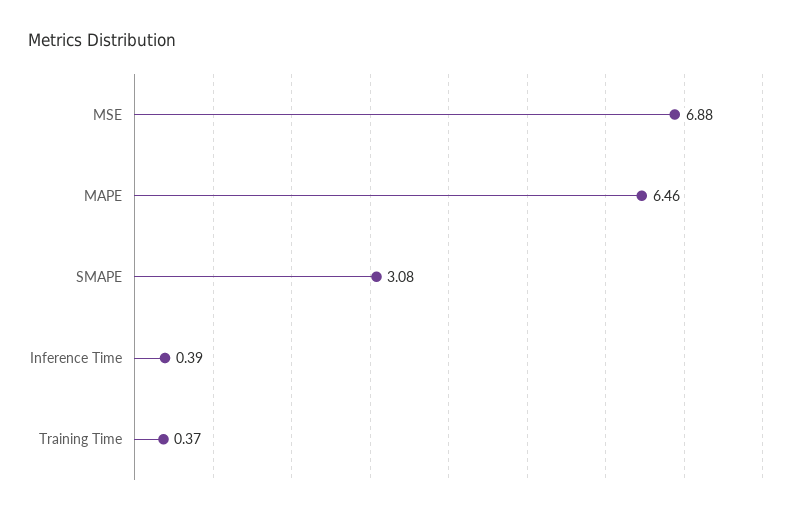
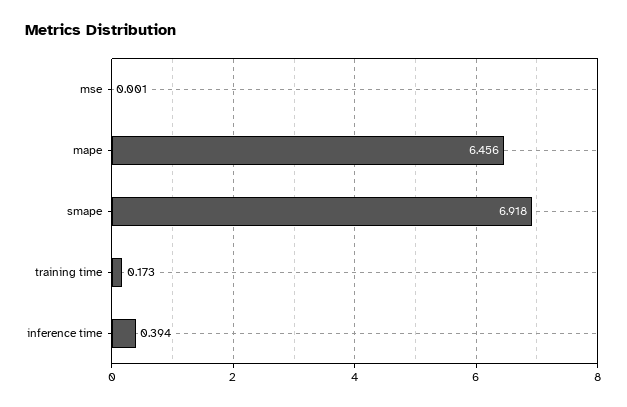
  {
-   "MSE": 6.88,
+   "MSE": 0.001,
    "MAPE": 6.456,
-   "SMAPE": 3.08,
+   "SMAPE": 6.918,
    "Inference Time": 0.394,
-   "Training Time": 0.37
+   "Training Time": 0.173
  }

